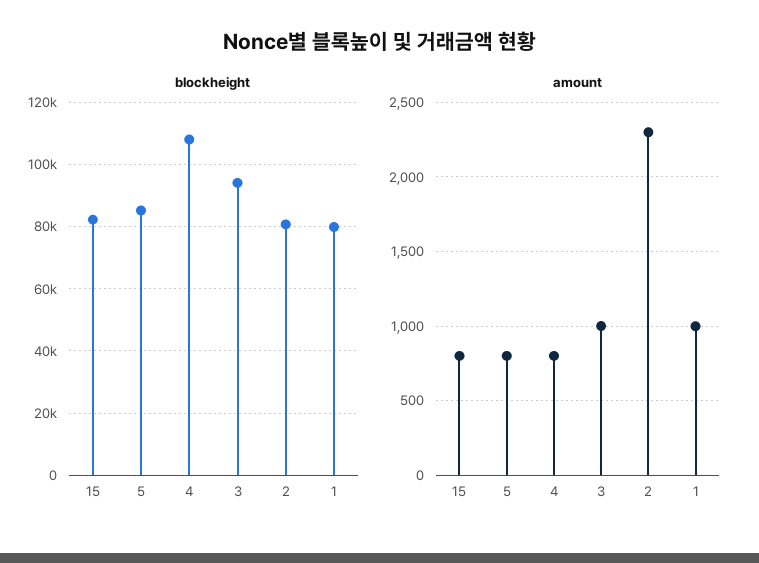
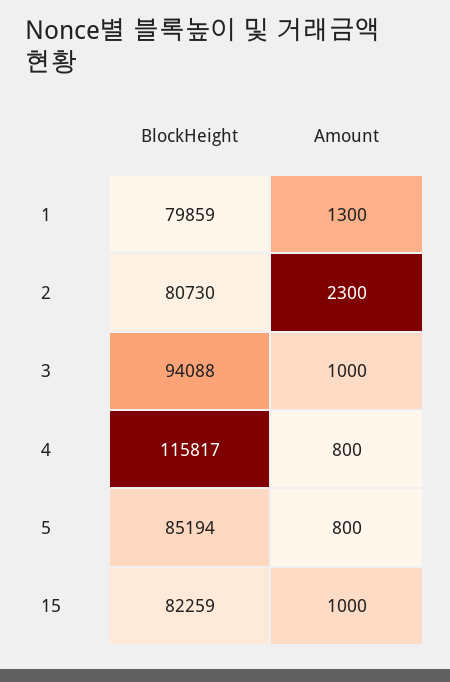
  {
    "blockheight": {
      "15": 82259,
      "5": 85194,
-     "4": 108000,
+     "4": 115817,
      "3": 94088,
      "2": 80730,
      "1": 79859
    },
    "amount": {
-     "15": 800,
+     "15": 1000,
      "5": 800,
      "4": 800,
      "3": 1000,
      "2": 2300,
-     "1": 1000
+     "1": 1300
    }
  }

